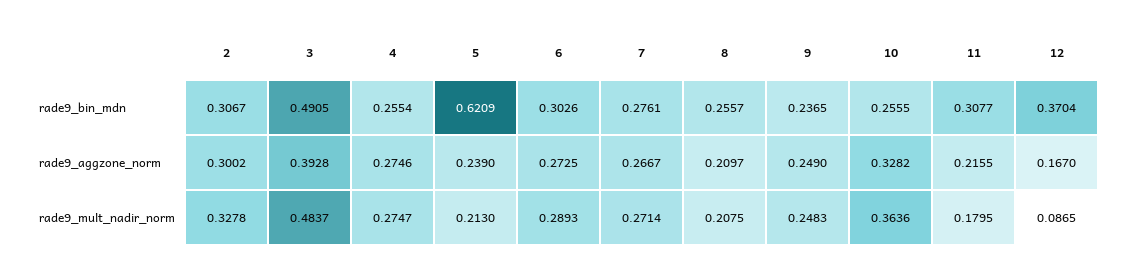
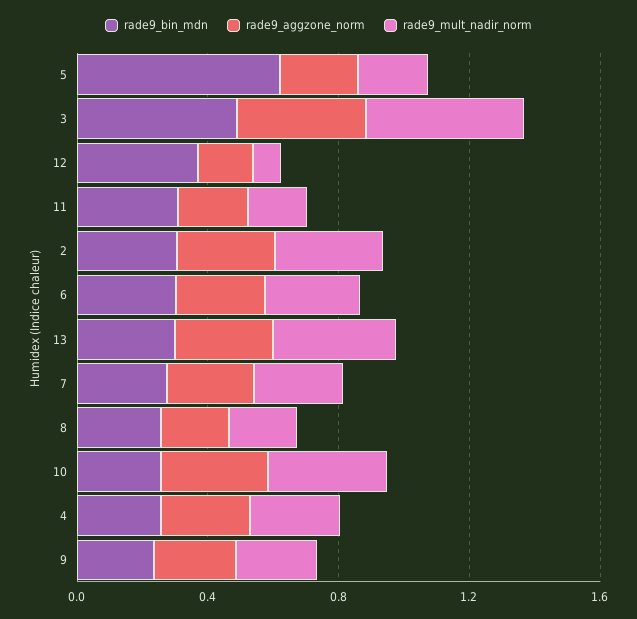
  {
    "rade9_bin_mdn": {
      "2": 0.3067,
      "3": 0.4905,
      "4": 0.2554,
      "5": 0.6209,
      "6": 0.3026,
      "7": 0.2761,
      "8": 0.2557,
      "9": 0.2365,
      "10": 0.2555,
      "11": 0.3077,
-     "12": 0.3704
+     "12": 0.3704,
+     "13": 0.3
    },
    "rade9_aggzone_norm": {
      "2": 0.3002,
      "3": 0.3928,
      "4": 0.2746,
      "5": 0.239,
      "6": 0.2725,
      "7": 0.2667,
      "8": 0.2097,
      "9": 0.249,
      "10": 0.3282,
      "11": 0.2155,
-     "12": 0.167
+     "12": 0.167,
+     "13": 0.3
    },
    "rade9_mult_nadir_norm": {
      "2": 0.3278,
      "3": 0.4837,
      "4": 0.2747,
      "5": 0.213,
      "6": 0.2893,
      "7": 0.2714,
      "8": 0.2075,
      "9": 0.2483,
      "10": 0.3636,
      "11": 0.1795,
-     "12": 0.0865
+     "12": 0.0865,
+     "13": 0.4
    }
  }

